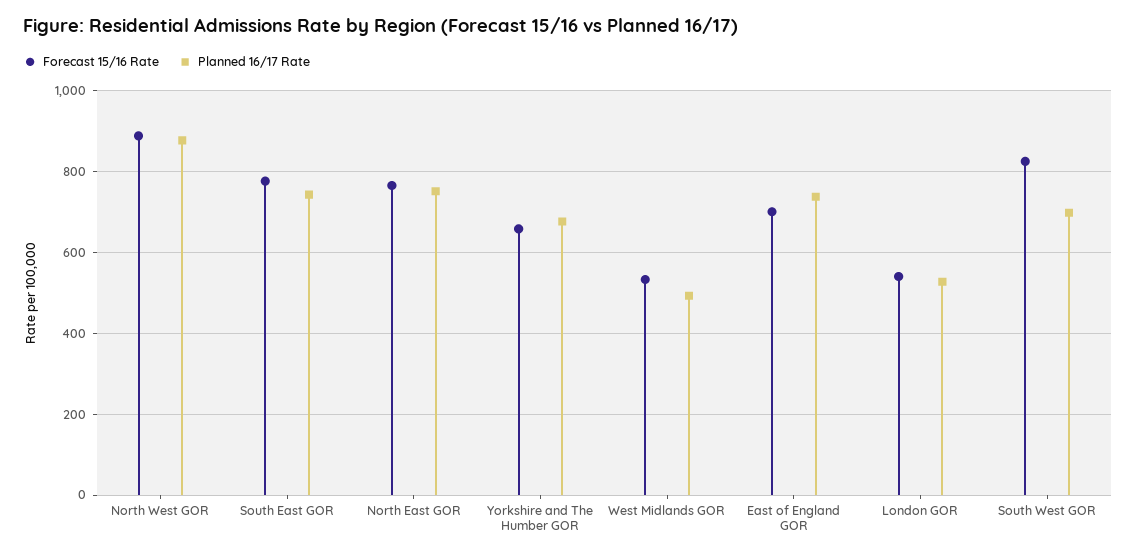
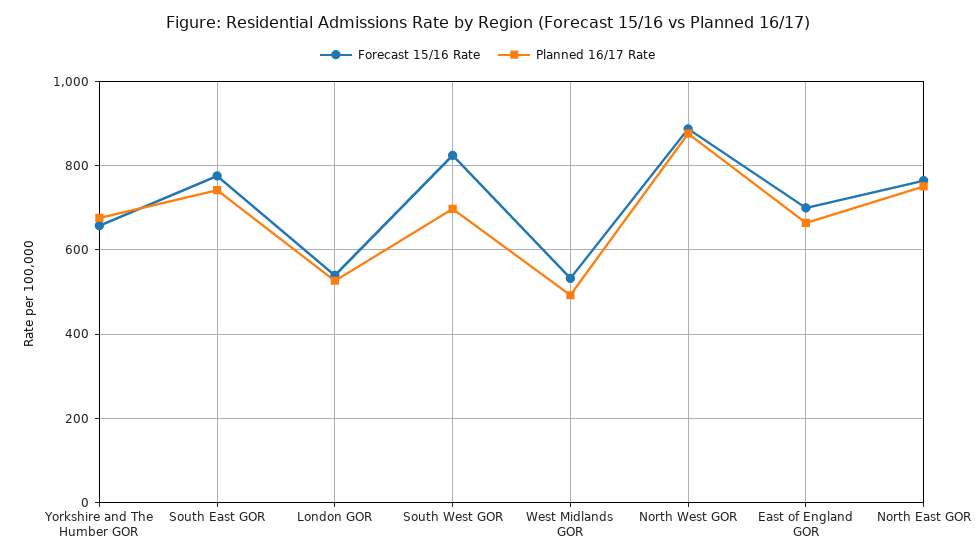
  {
    "Forecast 15/16 Rate": {
      "North West GOR": 880,
      "South East GOR": 780,
      "North East GOR": 760,
      "Yorkshire and The Humber GOR": 660,
      "West Midlands GOR": 540,
      "East of England GOR": 700,
      "London GOR": 540,
      "South West GOR": 820
    },
    "Planned 16/17 Rate": {
      "North West GOR": 880,
      "South East GOR": 740,
      "North East GOR": 760,
      "Yorkshire and The Humber GOR": 680,
      "West Midlands GOR": 500,
-     "East of England GOR": 740,
+     "East of England GOR": 660,
      "London GOR": 520,
      "South West GOR": 700
    }
  }

